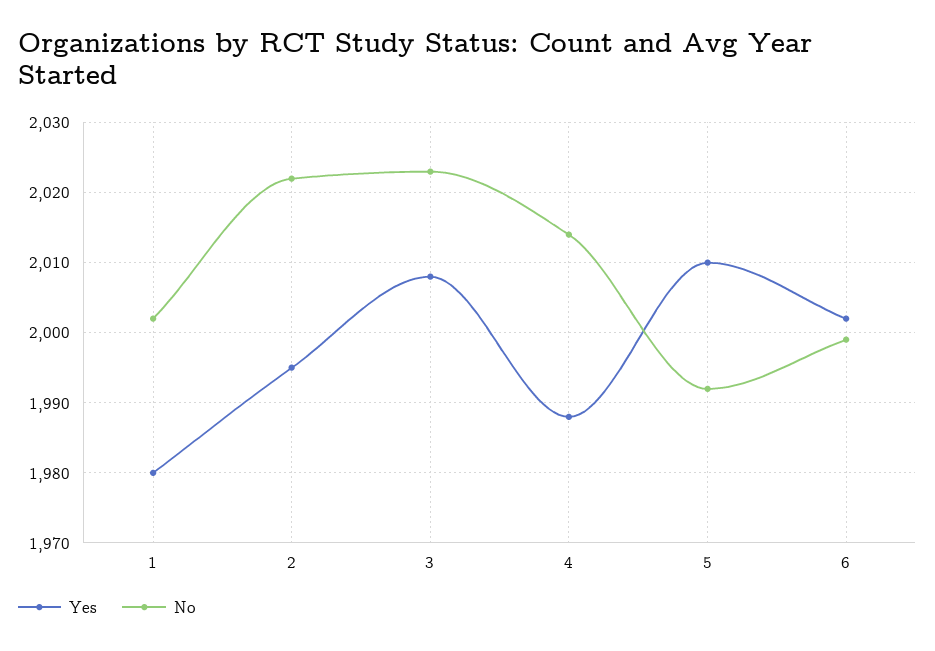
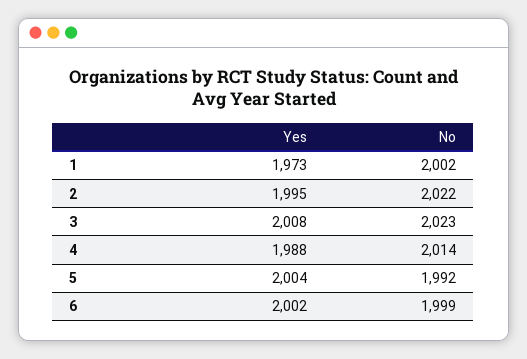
  {
    "Yes": {
-     "1": 1980,
+     "1": 1973,
      "2": 1995,
      "3": 2008,
      "4": 1988,
-     "5": 2010,
+     "5": 2004,
      "6": 2002
    },
    "No": {
      "1": 2002,
      "2": 2022,
      "3": 2023,
      "4": 2014,
      "5": 1992,
      "6": 1999
    }
  }

